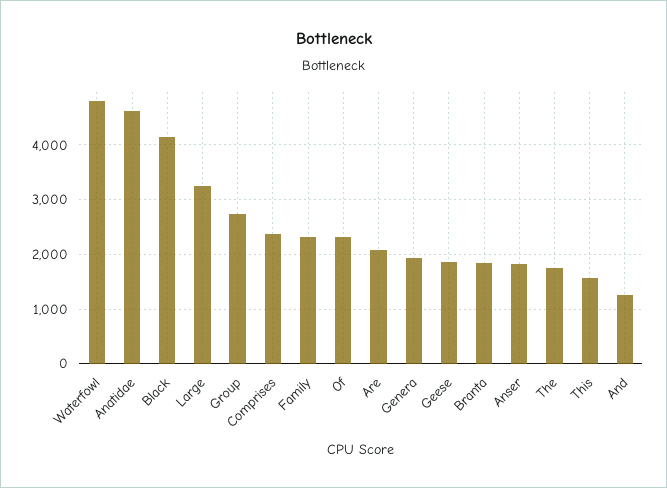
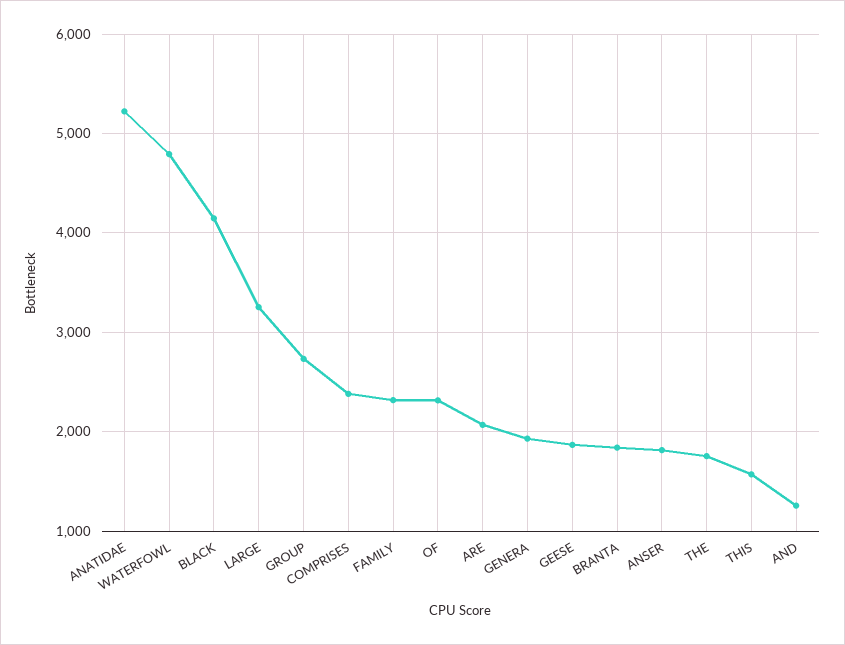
  {
    "Waterfowl": 4800,
-   "Anatidae": 4600,
+   "Anatidae": 5200,
    "Black": 4100,
    "Large": 3300,
    "Group": 2700,
    "Comprises": 2400,
    "Family": 2300,
    "Of": 2300,
    "Are": 2100,
    "Genera": 1900,
    "Geese": 1900,
    "Branta": 1800,
    "Anser": 1800,
    "The": 1800,
    "This": 1600,
    "And": 1300
  }

